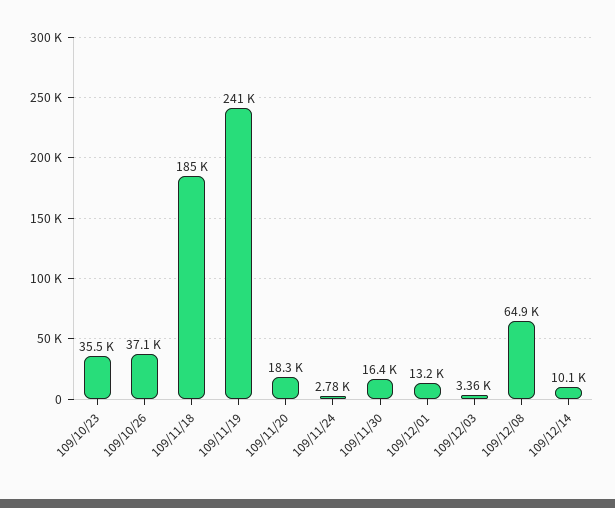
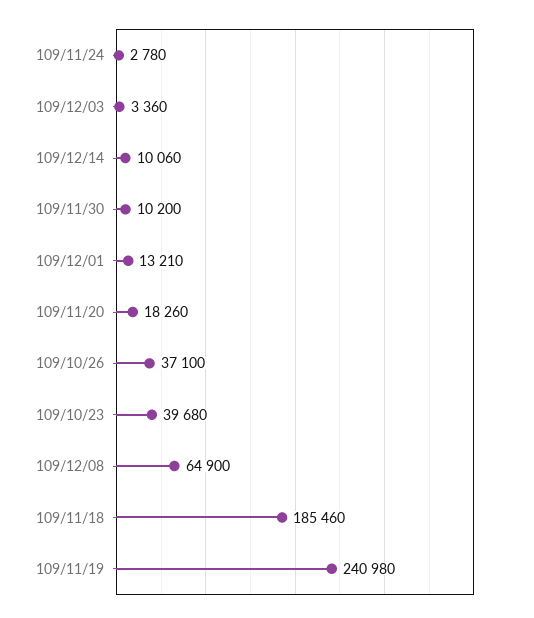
  {
-   "109/10/23": 35500,
+   "109/10/23": 39680,
    "109/10/26": 37100,
    "109/11/18": 185460,
    "109/11/19": 240980,
    "109/11/20": 18260,
    "109/11/24": 2780,
-   "109/11/30": 16400,
+   "109/11/30": 10200,
    "109/12/01": 13210,
    "109/12/03": 3360,
    "109/12/08": 64900,
    "109/12/14": 10060
  }

